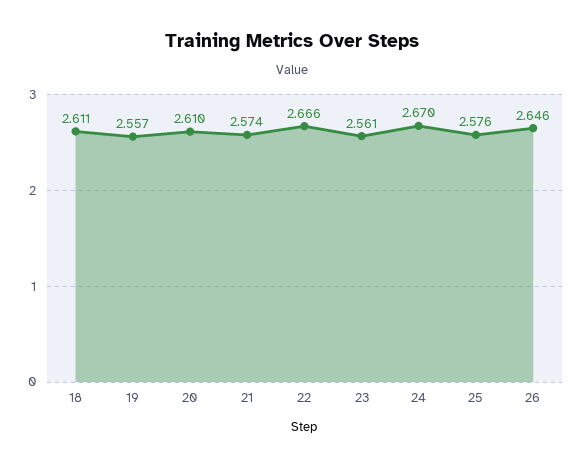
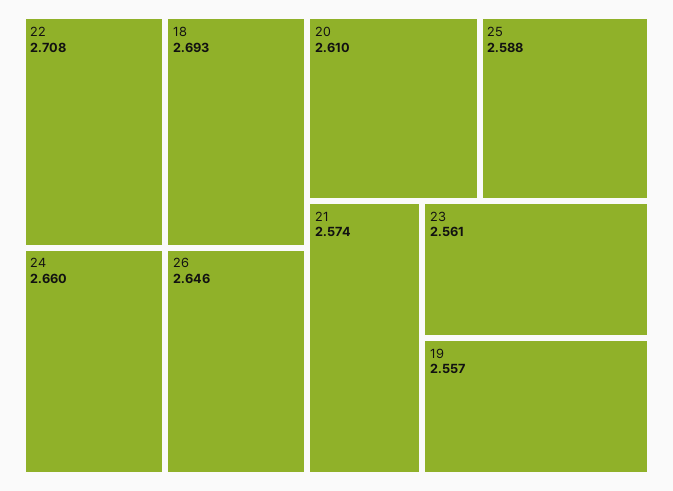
  {
-   "18": 2.611,
+   "18": 2.693,
    "19": 2.557,
    "20": 2.61,
    "21": 2.574,
-   "22": 2.666,
+   "22": 2.708,
    "23": 2.561,
-   "24": 2.67,
+   "24": 2.66,
-   "25": 2.576,
+   "25": 2.588,
    "26": 2.646
  }

